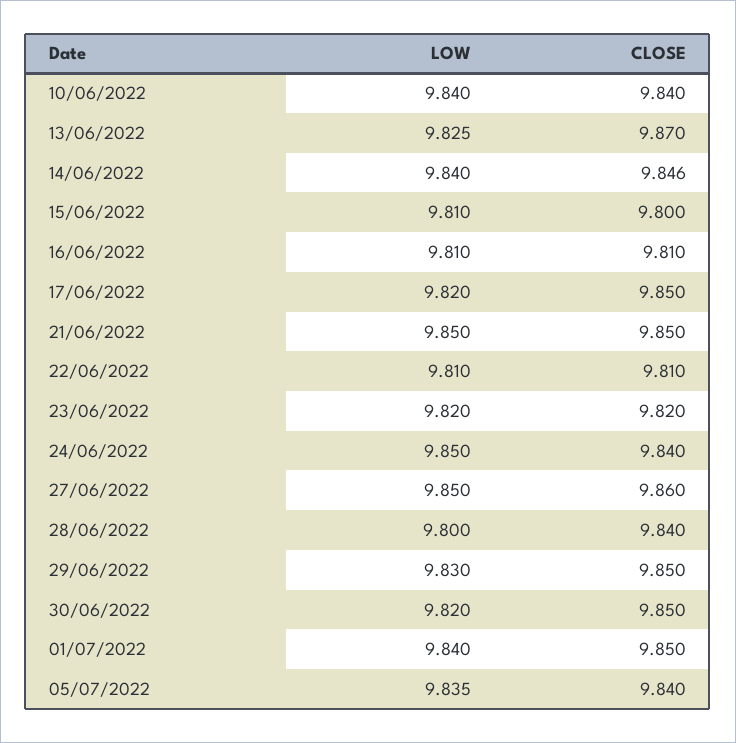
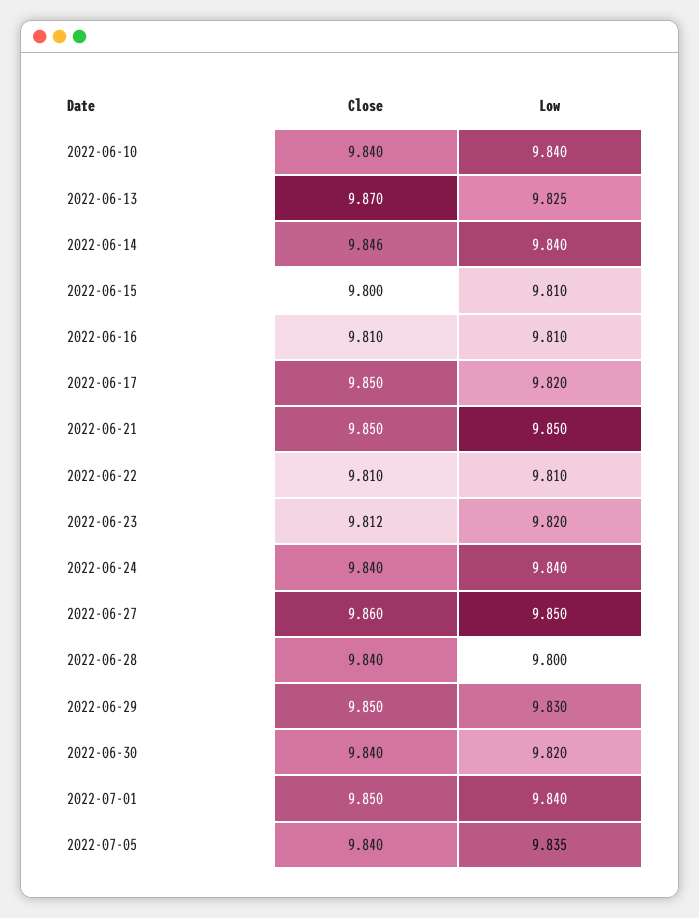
  {
    "LOW": {
      "10/06/2022": 9.84,
      "13/06/2022": 9.825,
      "14/06/2022": 9.84,
      "15/06/2022": 9.81,
      "16/06/2022": 9.81,
      "17/06/2022": 9.82,
      "21/06/2022": 9.85,
      "22/06/2022": 9.81,
      "23/06/2022": 9.82,
-     "24/06/2022": 9.85,
+     "24/06/2022": 9.84,
      "27/06/2022": 9.85,
      "28/06/2022": 9.8,
      "29/06/2022": 9.83,
      "30/06/2022": 9.82,
      "01/07/2022": 9.84,
      "05/07/2022": 9.835
    },
    "CLOSE": {
      "10/06/2022": 9.84,
      "13/06/2022": 9.87,
      "14/06/2022": 9.846,
      "15/06/2022": 9.8,
      "16/06/2022": 9.81,
      "17/06/2022": 9.85,
      "21/06/2022": 9.85,
      "22/06/2022": 9.81,
-     "23/06/2022": 9.82,
+     "23/06/2022": 9.812,
      "24/06/2022": 9.84,
      "27/06/2022": 9.86,
      "28/06/2022": 9.84,
      "29/06/2022": 9.85,
-     "30/06/2022": 9.85,
+     "30/06/2022": 9.84,
      "01/07/2022": 9.85,
      "05/07/2022": 9.84
    }
  }

